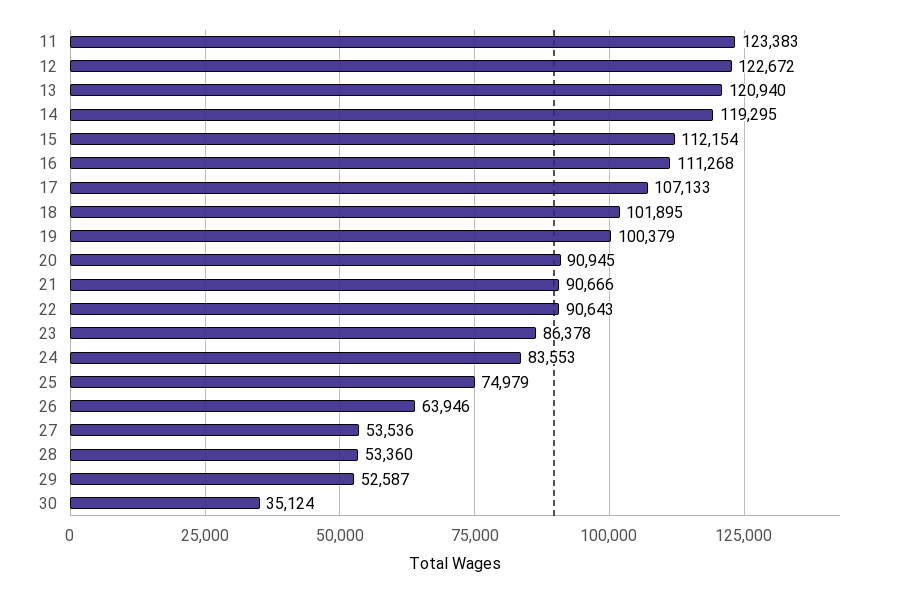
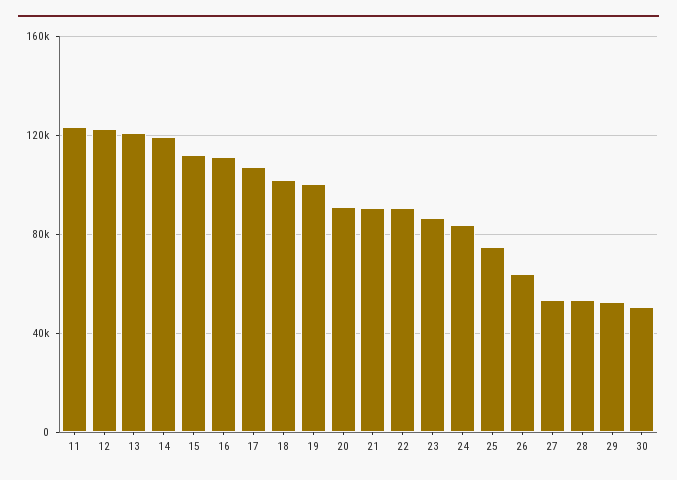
  {
    "11": 123383,
    "12": 122672,
    "13": 120940,
    "14": 119295,
    "15": 112154,
    "16": 111268,
    "17": 107133,
    "18": 101895,
    "19": 100379,
    "20": 90945,
    "21": 90666,
    "22": 90643,
    "23": 86378,
    "24": 83553,
    "25": 74979,
    "26": 63946,
    "27": 53536,
    "28": 53360,
    "29": 52587,
-   "30": 35124
+   "30": 50000
  }

